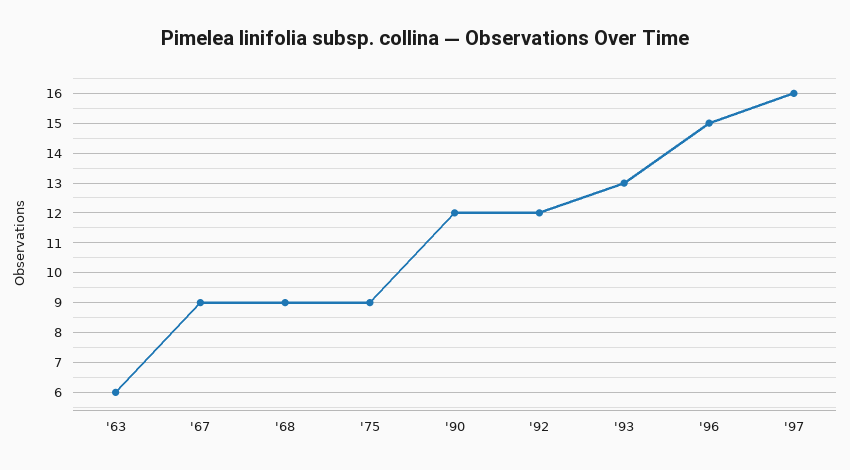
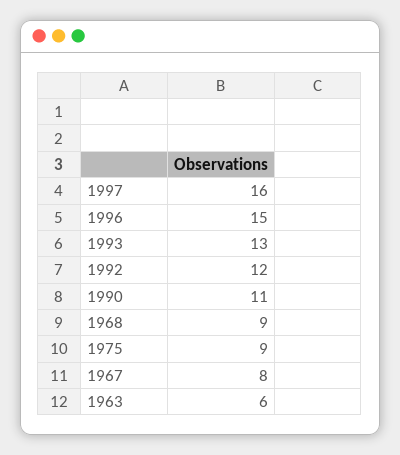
  {
    "'63": 6,
-   "'67": 9,
+   "'67": 8,
    "'68": 9,
    "'75": 9,
-   "'90": 12,
+   "'90": 11,
    "'92": 12,
    "'93": 13,
    "'96": 15,
    "'97": 16
  }

